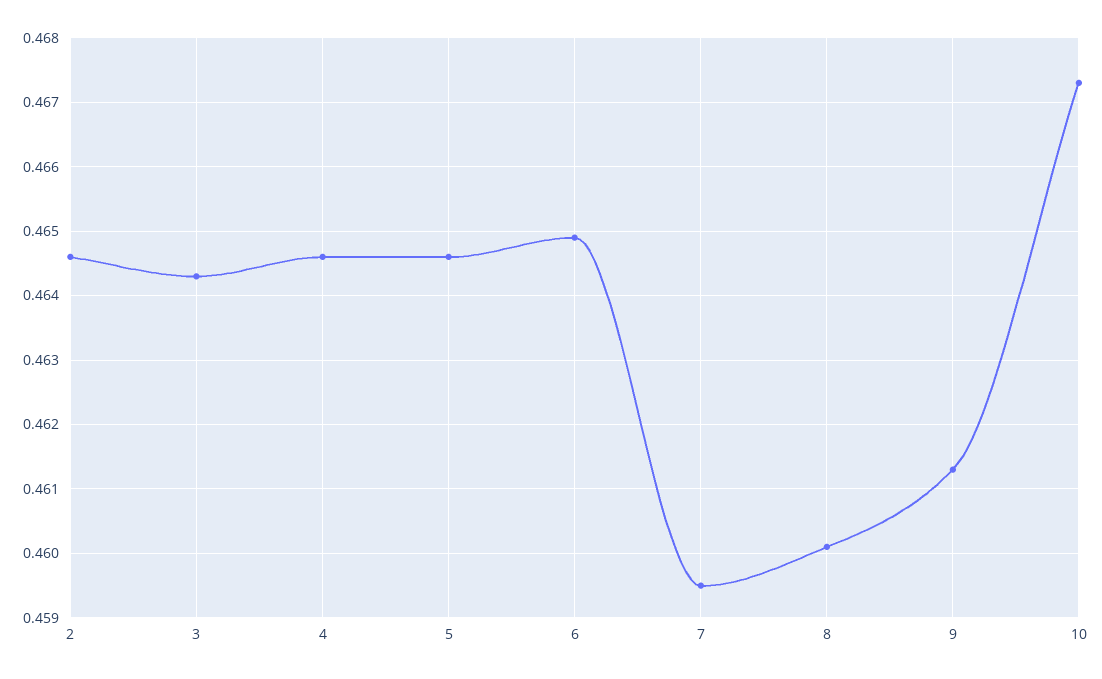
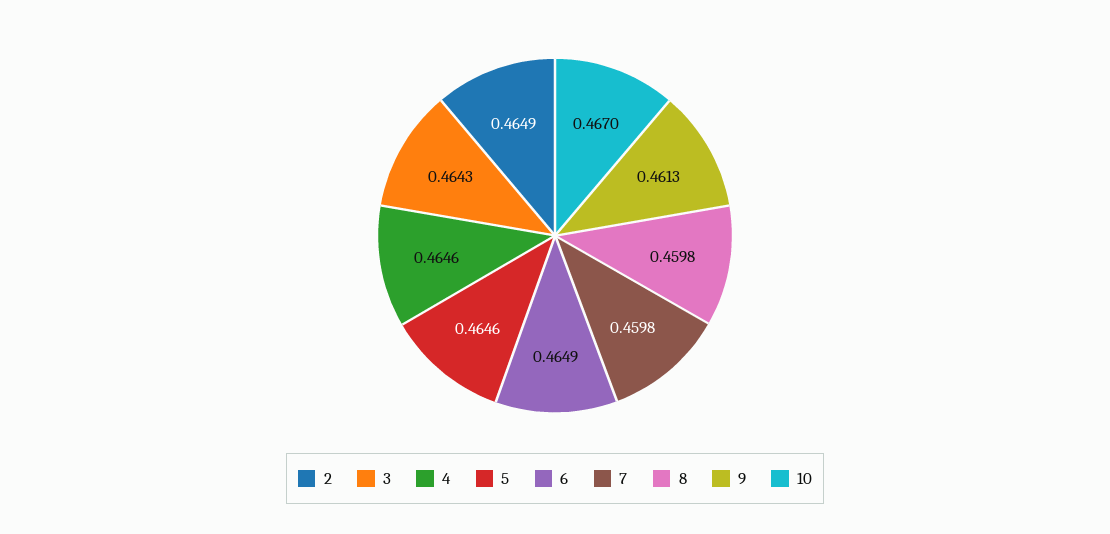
  {
-   "2": 0.4646,
+   "2": 0.4649,
    "3": 0.4643,
    "4": 0.4646,
    "5": 0.4646,
    "6": 0.4649,
-   "7": 0.4595,
+   "7": 0.4598,
-   "8": 0.4601,
+   "8": 0.4598,
    "9": 0.4613,
-   "10": 0.4673
+   "10": 0.467
  }

